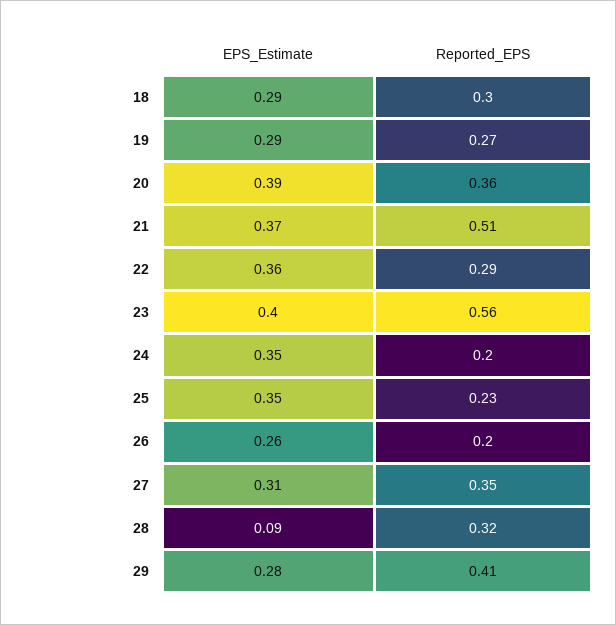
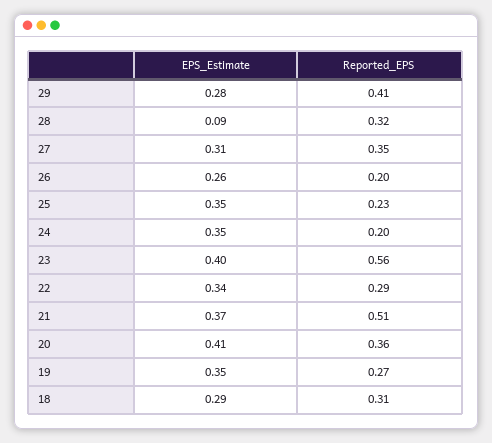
  {
    "EPS_Estimate": {
      "18": 0.29,
-     "19": 0.29,
+     "19": 0.35,
-     "20": 0.39,
+     "20": 0.41,
      "21": 0.37,
-     "22": 0.36,
+     "22": 0.34,
      "23": 0.4,
      "24": 0.35,
      "25": 0.35,
      "26": 0.26,
      "27": 0.31,
      "28": 0.09,
      "29": 0.28
    },
    "Reported_EPS": {
-     "18": 0.3,
+     "18": 0.31,
      "19": 0.27,
      "20": 0.36,
      "21": 0.51,
      "22": 0.29,
      "23": 0.56,
      "24": 0.2,
      "25": 0.23,
      "26": 0.2,
      "27": 0.35,
      "28": 0.32,
      "29": 0.41
    }
  }

